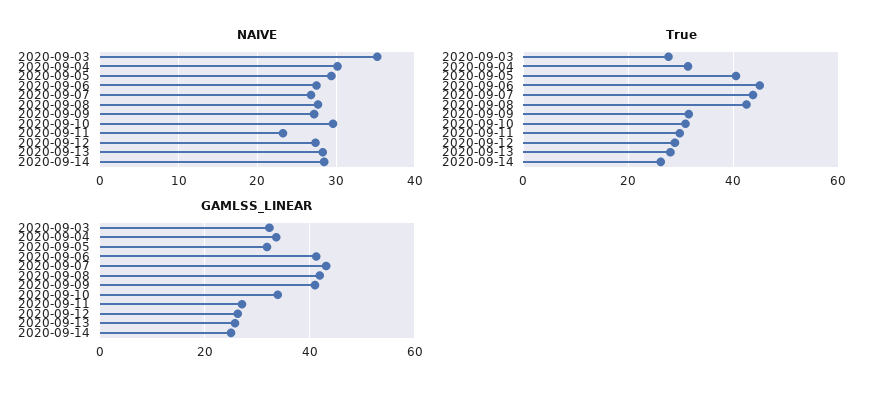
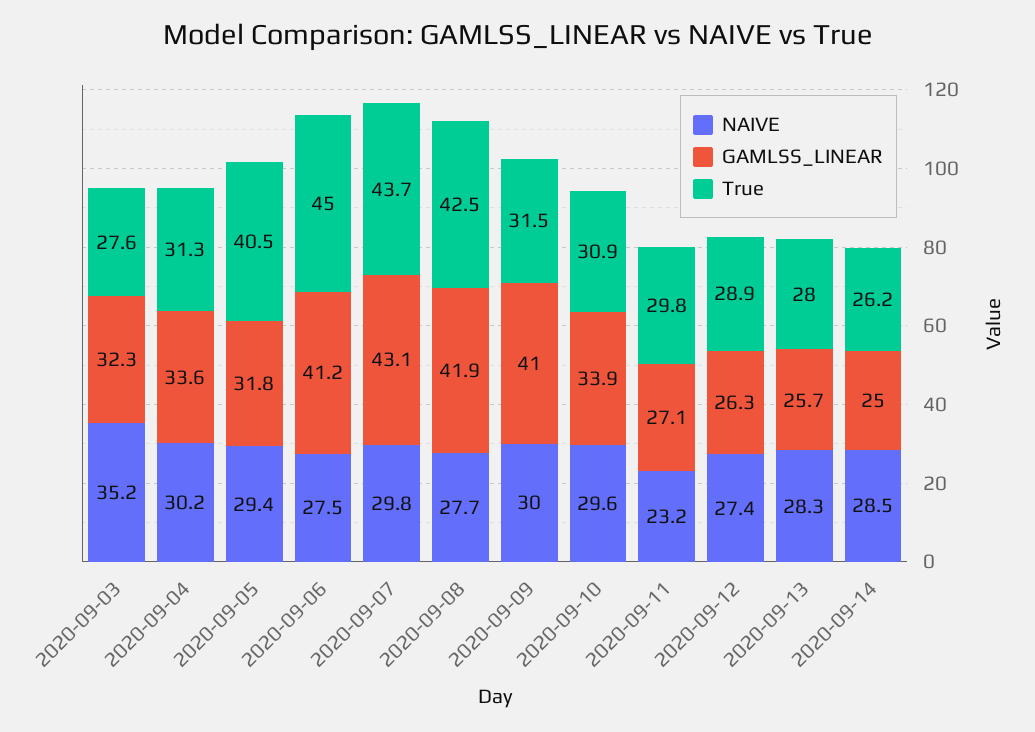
  {
    "NAIVE": {
      "2020-09-03": 35.2,
      "2020-09-04": 30.2,
      "2020-09-05": 29.4,
      "2020-09-06": 27.5,
-     "2020-09-07": 27,
+     "2020-09-07": 29.8,
      "2020-09-08": 27.7,
-     "2020-09-09": 27,
+     "2020-09-09": 30,
      "2020-09-10": 29.6,
      "2020-09-11": 23.2,
      "2020-09-12": 27.4,
      "2020-09-13": 28.3,
      "2020-09-14": 28.5
    },
    "True": {
      "2020-09-03": 27.6,
      "2020-09-04": 31.3,
      "2020-09-05": 40.5,
      "2020-09-06": 45,
      "2020-09-07": 43.7,
      "2020-09-08": 42.5,
      "2020-09-09": 31.5,
      "2020-09-10": 30.9,
      "2020-09-11": 29.8,
      "2020-09-12": 28.9,
      "2020-09-13": 28,
      "2020-09-14": 26.2
    },
    "GAMLSS_LINEAR": {
      "2020-09-03": 32.3,
      "2020-09-04": 33.6,
      "2020-09-05": 31.8,
      "2020-09-06": 41.2,
      "2020-09-07": 43.1,
      "2020-09-08": 41.9,
      "2020-09-09": 41,
      "2020-09-10": 33.9,
      "2020-09-11": 27.1,
      "2020-09-12": 26.3,
      "2020-09-13": 25.7,
      "2020-09-14": 25
    }
  }

